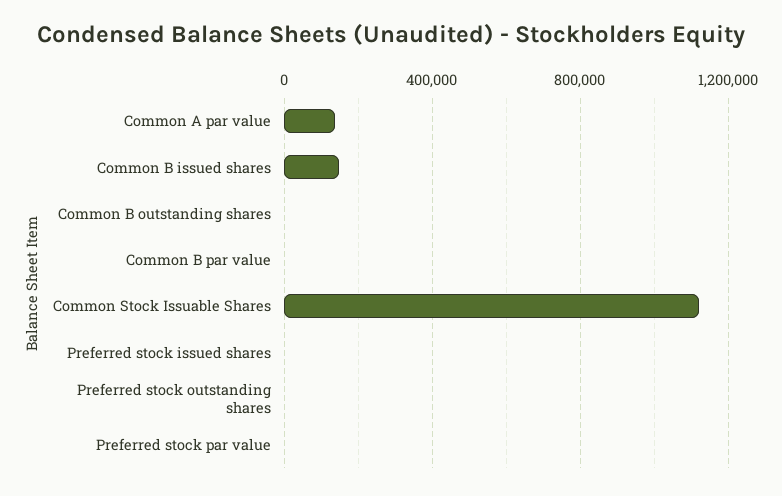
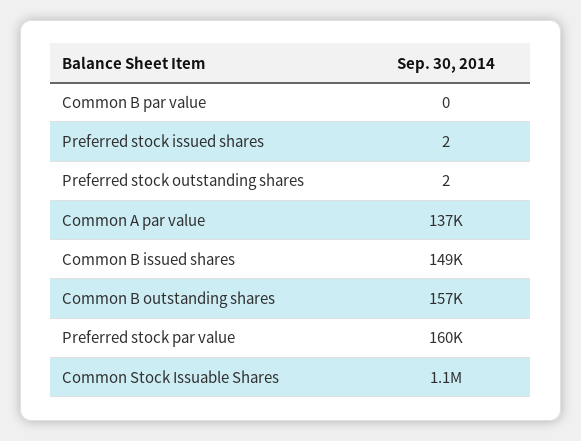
  {
    "Common A par value": 137000,
    "Common B issued shares": 149000,
-   "Common B outstanding shares": 0,
+   "Common B outstanding shares": 157000,
    "Common B par value": 0,
    "Common Stock Issuable Shares": 1100000,
    "Preferred stock issued shares": 2,
    "Preferred stock outstanding shares": 2,
-   "Preferred stock par value": 0
+   "Preferred stock par value": 160000
  }

